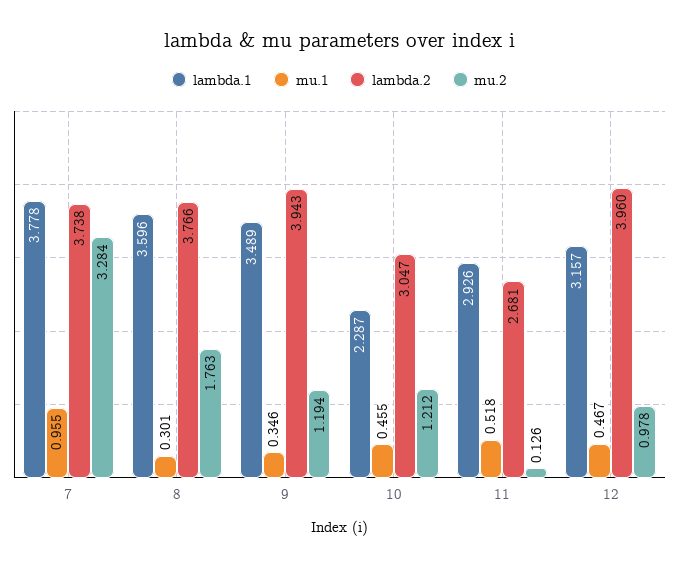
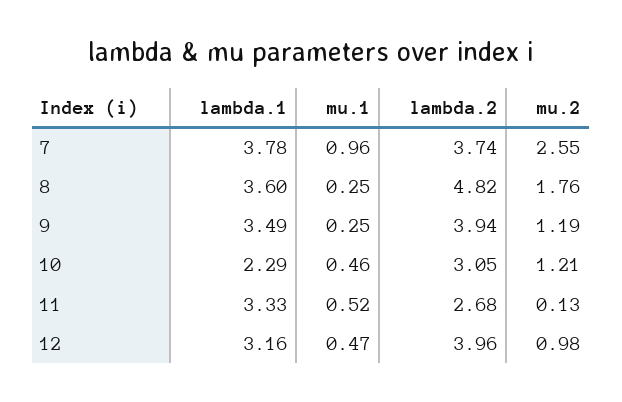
  {
    "lambda.1": {
      "7": 3.778,
      "8": 3.596,
      "9": 3.489,
      "10": 2.287,
-     "11": 2.926,
+     "11": 3.33,
      "12": 3.157
    },
    "mu.1": {
      "7": 0.955,
-     "8": 0.301,
+     "8": 0.25,
-     "9": 0.346,
+     "9": 0.25,
      "10": 0.455,
      "11": 0.518,
      "12": 0.467
    },
    "lambda.2": {
      "7": 3.738,
-     "8": 3.766,
+     "8": 4.82,
      "9": 3.943,
      "10": 3.047,
      "11": 2.681,
      "12": 3.96
    },
    "mu.2": {
-     "7": 3.284,
+     "7": 2.55,
      "8": 1.763,
      "9": 1.194,
      "10": 1.212,
      "11": 0.126,
      "12": 0.978
    }
  }

